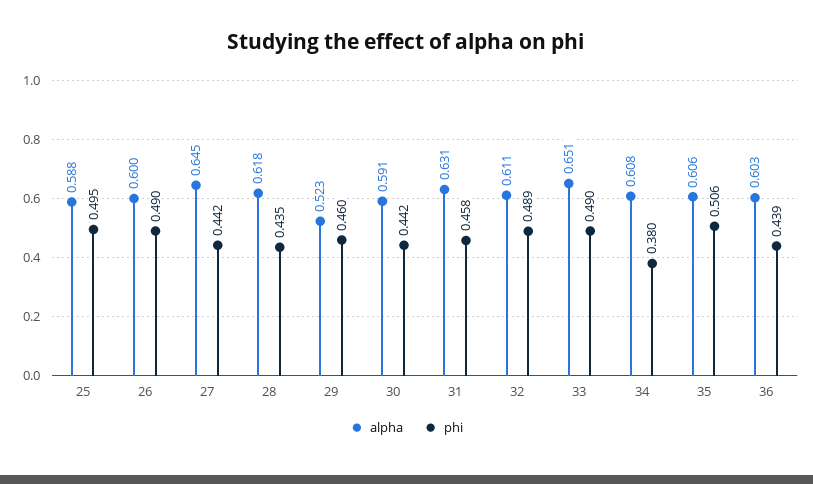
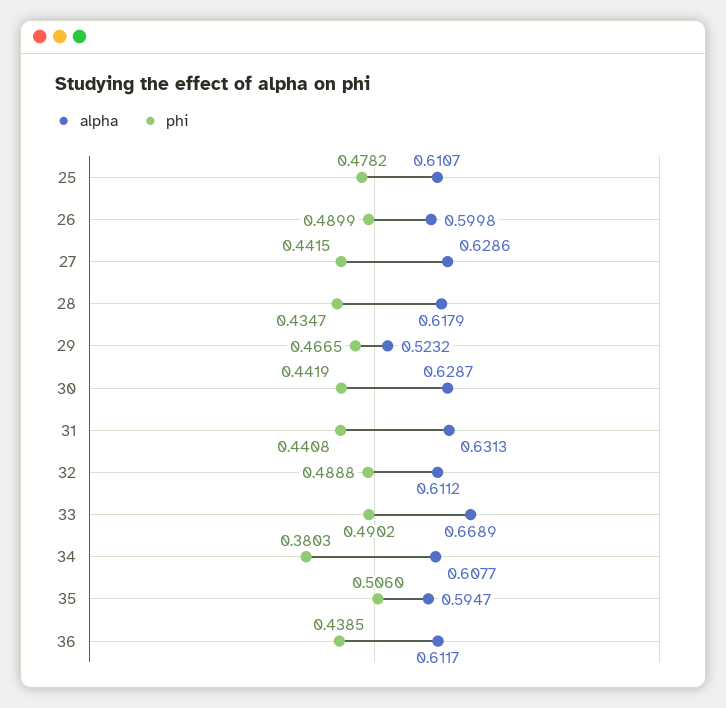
  {
    "alpha": {
-     "25": 0.588,
+     "25": 0.6107,
      "26": 0.5998,
-     "27": 0.645,
+     "27": 0.6286,
      "28": 0.6179,
      "29": 0.5232,
-     "30": 0.591,
+     "30": 0.6287,
      "31": 0.6313,
      "32": 0.6112,
-     "33": 0.651,
+     "33": 0.6689,
      "34": 0.6077,
-     "35": 0.606,
+     "35": 0.5947,
-     "36": 0.603
+     "36": 0.6117
    },
    "phi": {
-     "25": 0.495,
+     "25": 0.4782,
      "26": 0.4899,
      "27": 0.4415,
      "28": 0.4347,
-     "29": 0.46,
+     "29": 0.4665,
      "30": 0.4419,
-     "31": 0.458,
+     "31": 0.4408,
      "32": 0.4888,
      "33": 0.4902,
      "34": 0.3803,
      "35": 0.506,
      "36": 0.4385
    }
  }

